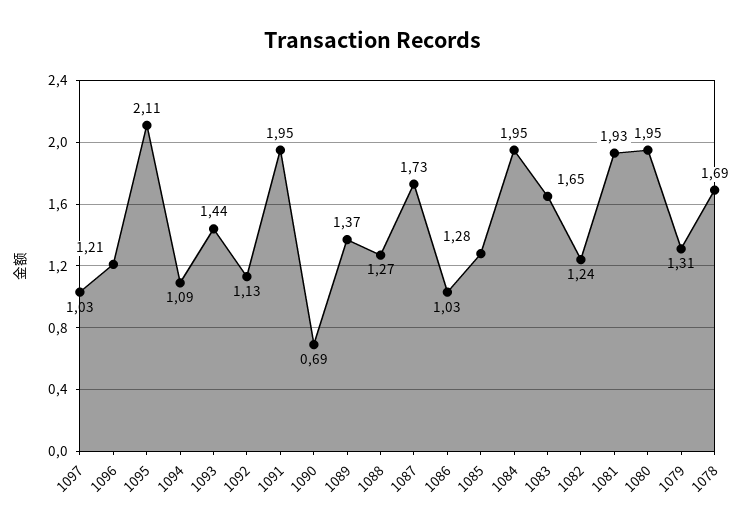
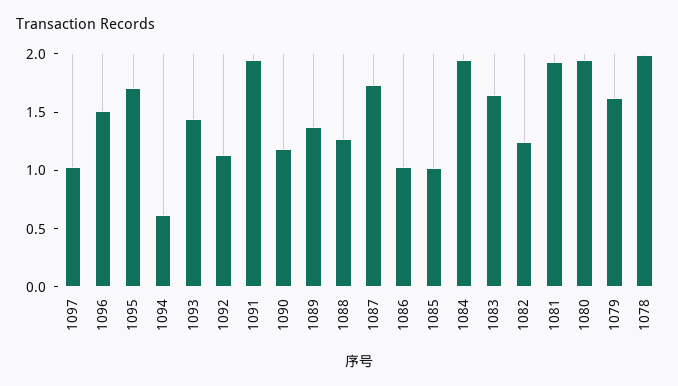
  {
    "1097": 1.03,
-   "1096": 1.21,
+   "1096": 1.5,
-   "1095": 2.11,
+   "1095": 1.7,
-   "1094": 1.09,
+   "1094": 0.6,
    "1093": 1.44,
    "1092": 1.13,
    "1091": 1.95,
-   "1090": 0.69,
+   "1090": 1.2,
    "1089": 1.37,
    "1088": 1.27,
    "1087": 1.73,
    "1086": 1.03,
-   "1085": 1.28,
+   "1085": 1,
    "1084": 1.95,
    "1083": 1.65,
    "1082": 1.24,
    "1081": 1.93,
    "1080": 1.95,
-   "1079": 1.31,
+   "1079": 1.6,
-   "1078": 1.69
+   "1078": 2
  }

